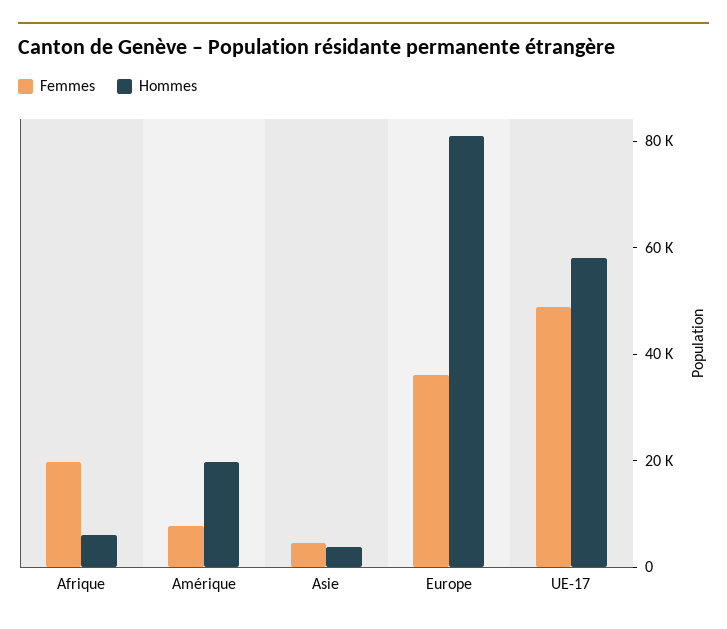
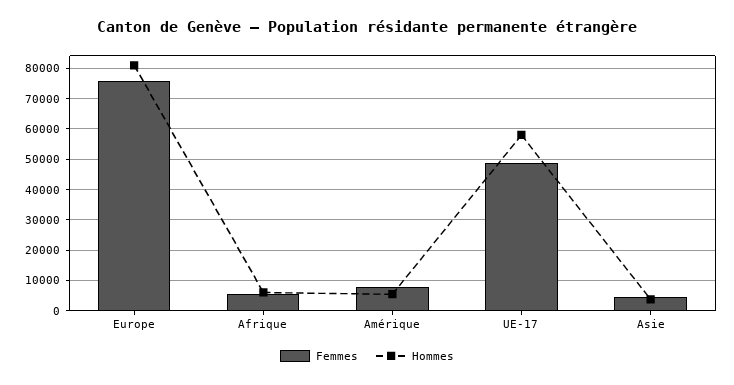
  {
    "Femmes": {
-     "Afrique": 20000,
+     "Afrique": 6000,
      "Amérique": 8000,
      "Asie": 4000,
-     "Europe": 35000,
+     "Europe": 76000,
      "UE-17": 48000
    },
    "Hommes": {
      "Afrique": 6000,
-     "Amérique": 20000,
+     "Amérique": 6000,
      "Asie": 4000,
      "Europe": 82000,
      "UE-17": 58000
    }
  }

